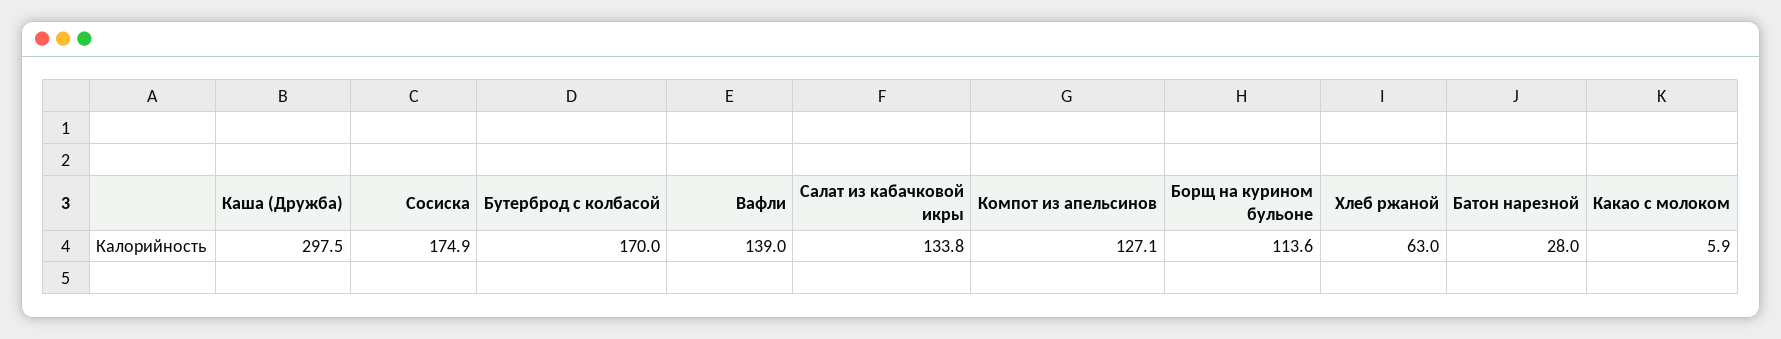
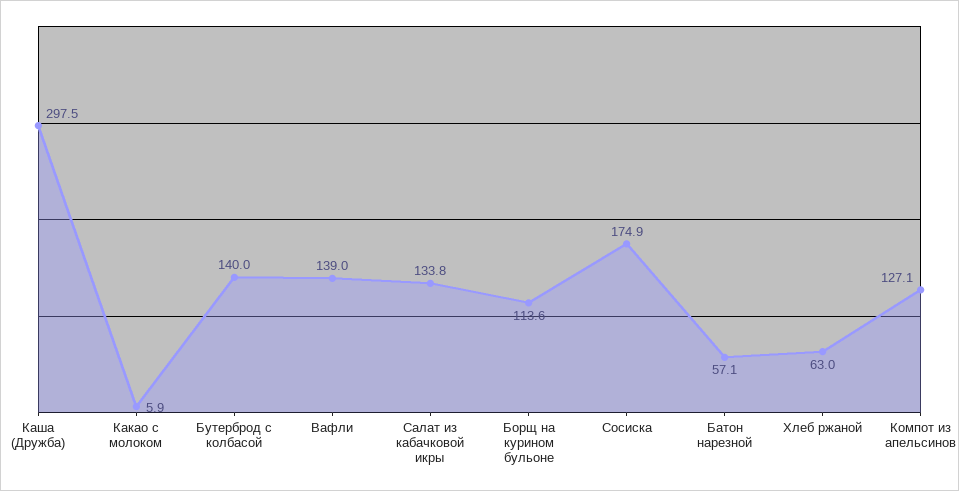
  {
    "Каша (Дружба)": 297.5,
    "Сосиска": 174.9,
-   "Бутерброд с колбасой": 170,
+   "Бутерброд с колбасой": 140,
    "Вафли": 139,
    "Салат из кабачковой икры": 133.8,
    "Компот из апельсинов": 127.1,
    "Борщ на курином бульоне": 113.6,
    "Хлеб ржаной": 63,
-   "Батон нарезной": 28,
+   "Батон нарезной": 57.1,
    "Какао с молоком": 5.9
  }

